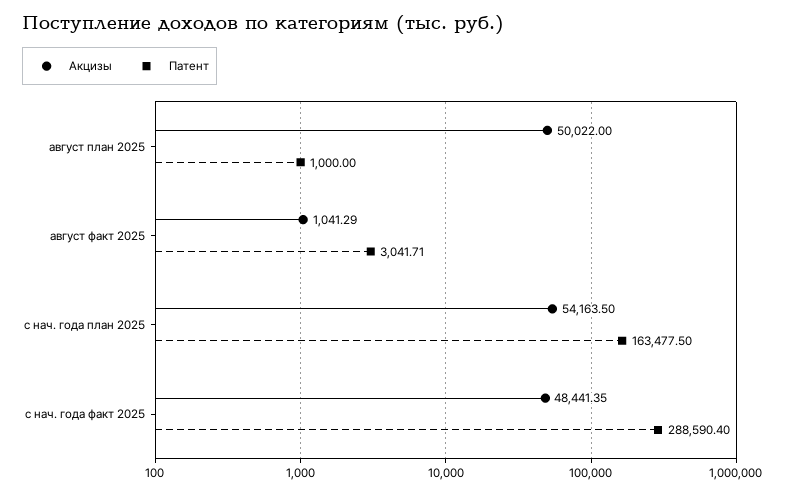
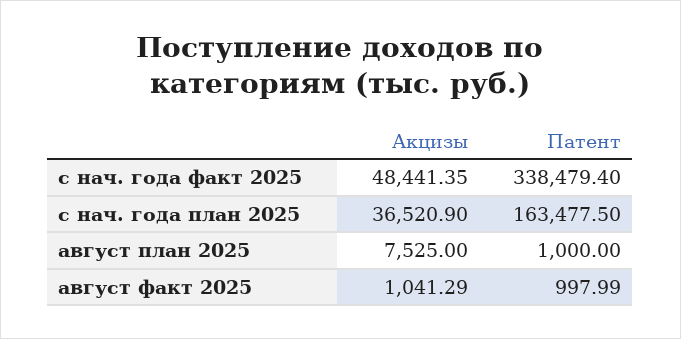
  {
    "Акцизы": {
-     "август план 2025": 50022,
+     "август план 2025": 7525,
      "август факт 2025": 1041.29,
-     "с нач. года план 2025": 54163.5,
+     "с нач. года план 2025": 36520.9,
      "с нач. года факт 2025": 48441.35
    },
    "Патент": {
      "август план 2025": 1000,
-     "август факт 2025": 3041.71,
+     "август факт 2025": 997.99,
      "с нач. года план 2025": 163477.5,
-     "с нач. года факт 2025": 288590.4
+     "с нач. года факт 2025": 338479.4
    }
  }

